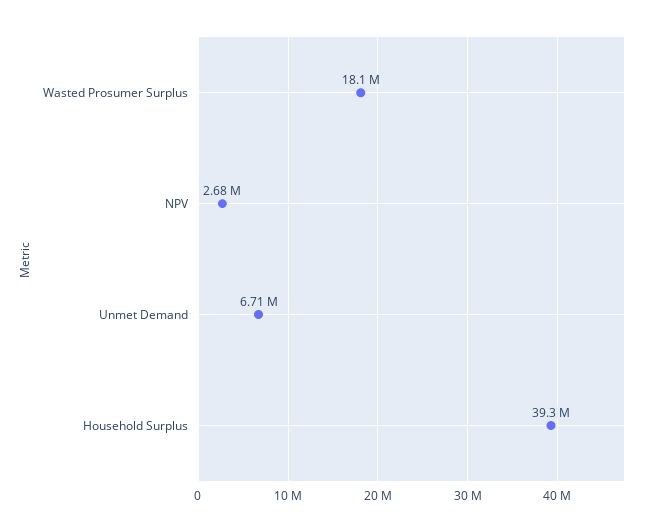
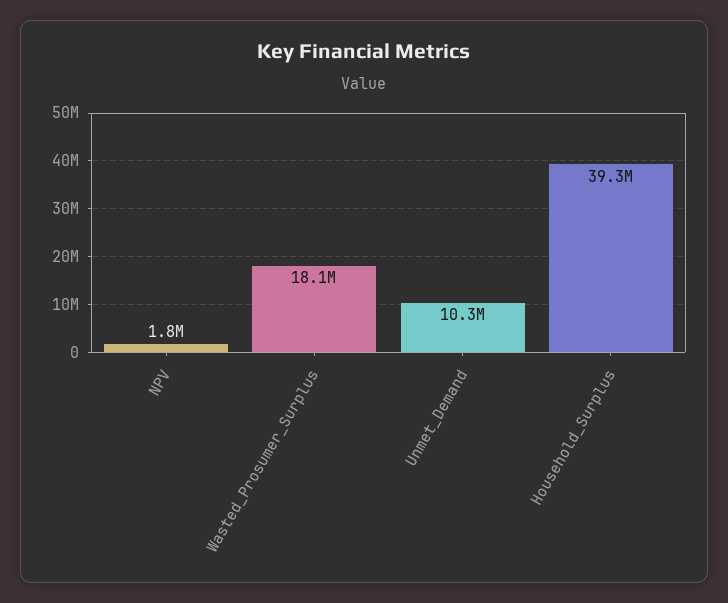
  {
    "Wasted Prosumer Surplus": 18100000,
-   "NPV": 2680000,
+   "NPV": 1800000,
-   "Unmet Demand": 6710000,
+   "Unmet Demand": 10300000,
    "Household Surplus": 39300000
  }

